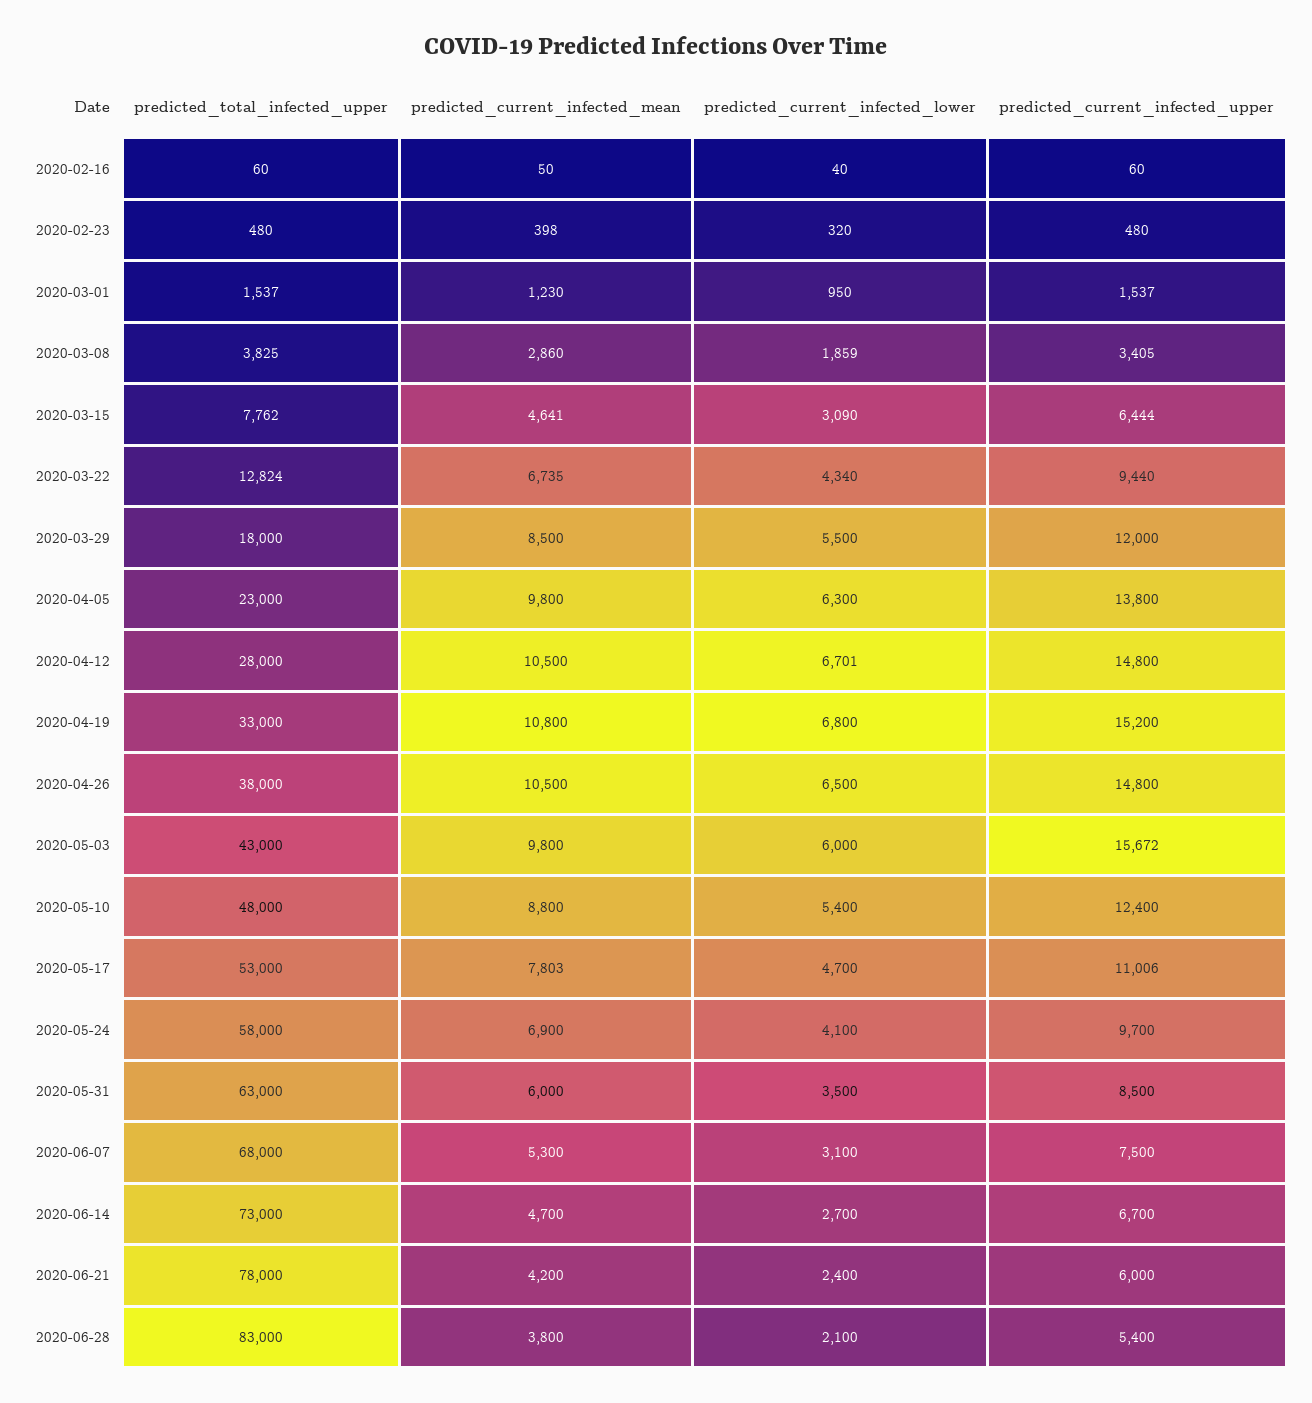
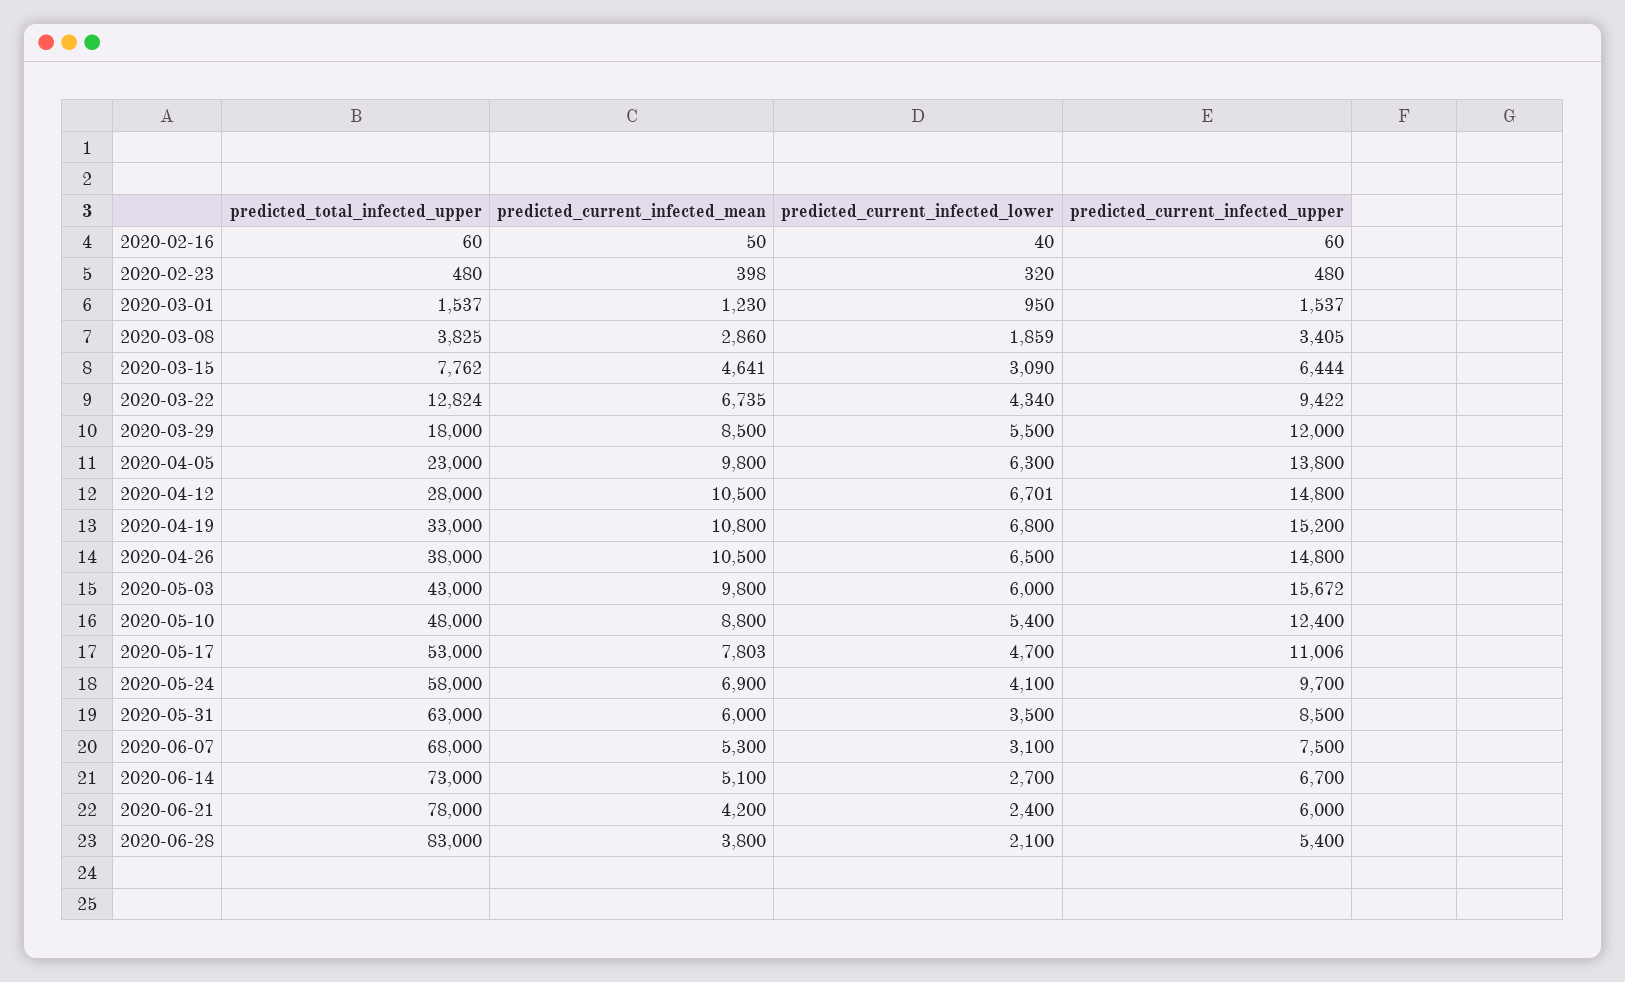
  {
    "predicted_total_infected_upper": {
      "2020-02-16": 60,
      "2020-02-23": 480,
      "2020-03-01": 1537,
      "2020-03-08": 3825,
      "2020-03-15": 7762,
      "2020-03-22": 12824,
      "2020-03-29": 18000,
      "2020-04-05": 23000,
      "2020-04-12": 28000,
      "2020-04-19": 33000,
      "2020-04-26": 38000,
      "2020-05-03": 43000,
      "2020-05-10": 48000,
      "2020-05-17": 53000,
      "2020-05-24": 58000,
      "2020-05-31": 63000,
      "2020-06-07": 68000,
      "2020-06-14": 73000,
      "2020-06-21": 78000,
      "2020-06-28": 83000
    },
    "predicted_current_infected_mean": {
      "2020-02-16": 50,
      "2020-02-23": 398,
      "2020-03-01": 1230,
      "2020-03-08": 2860,
      "2020-03-15": 4641,
      "2020-03-22": 6735,
      "2020-03-29": 8500,
      "2020-04-05": 9800,
      "2020-04-12": 10500,
      "2020-04-19": 10800,
      "2020-04-26": 10500,
      "2020-05-03": 9800,
      "2020-05-10": 8800,
      "2020-05-17": 7803,
      "2020-05-24": 6900,
      "2020-05-31": 6000,
      "2020-06-07": 5300,
-     "2020-06-14": 4700,
+     "2020-06-14": 5100,
      "2020-06-21": 4200,
      "2020-06-28": 3800
    },
    "predicted_current_infected_lower": {
      "2020-02-16": 40,
      "2020-02-23": 320,
      "2020-03-01": 950,
      "2020-03-08": 1859,
      "2020-03-15": 3090,
      "2020-03-22": 4340,
      "2020-03-29": 5500,
      "2020-04-05": 6300,
      "2020-04-12": 6701,
      "2020-04-19": 6800,
      "2020-04-26": 6500,
      "2020-05-03": 6000,
      "2020-05-10": 5400,
      "2020-05-17": 4700,
      "2020-05-24": 4100,
      "2020-05-31": 3500,
      "2020-06-07": 3100,
      "2020-06-14": 2700,
      "2020-06-21": 2400,
      "2020-06-28": 2100
    },
    "predicted_current_infected_upper": {
      "2020-02-16": 60,
      "2020-02-23": 480,
      "2020-03-01": 1537,
      "2020-03-08": 3405,
      "2020-03-15": 6444,
-     "2020-03-22": 9440,
+     "2020-03-22": 9422,
      "2020-03-29": 12000,
      "2020-04-05": 13800,
      "2020-04-12": 14800,
      "2020-04-19": 15200,
      "2020-04-26": 14800,
      "2020-05-03": 15672,
      "2020-05-10": 12400,
      "2020-05-17": 11006,
      "2020-05-24": 9700,
      "2020-05-31": 8500,
      "2020-06-07": 7500,
      "2020-06-14": 6700,
      "2020-06-21": 6000,
      "2020-06-28": 5400
    }
  }

